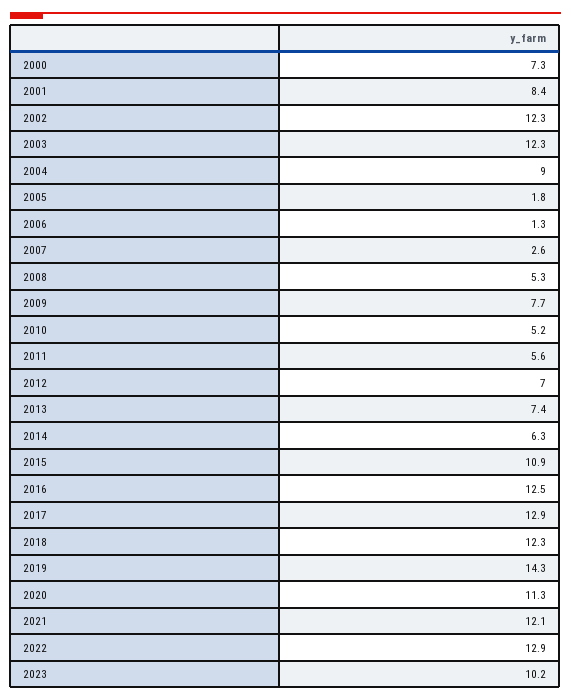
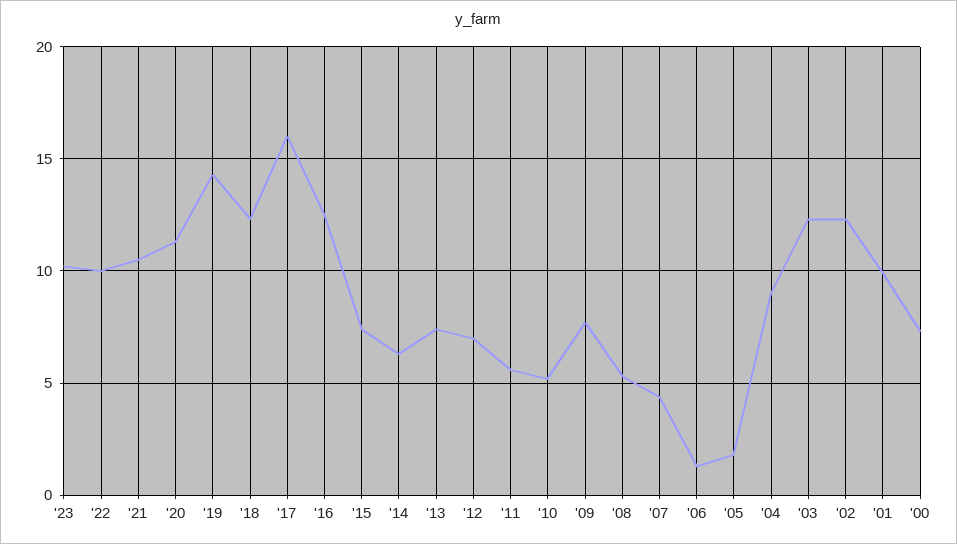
  {
    "2000": 7.3,
-   "2001": 8.4,
+   "2001": 10,
    "2002": 12.3,
    "2003": 12.3,
    "2004": 9,
    "2005": 1.8,
    "2006": 1.3,
-   "2007": 2.6,
+   "2007": 4.5,
    "2008": 5.3,
    "2009": 7.7,
    "2010": 5.2,
    "2011": 5.6,
    "2012": 7,
    "2013": 7.4,
    "2014": 6.3,
-   "2015": 10.9,
+   "2015": 7.5,
    "2016": 12.5,
-   "2017": 12.9,
+   "2017": 16,
    "2018": 12.3,
    "2019": 14.3,
    "2020": 11.3,
-   "2021": 12.1,
+   "2021": 10.5,
-   "2022": 12.9,
+   "2022": 10,
    "2023": 10.2
  }

